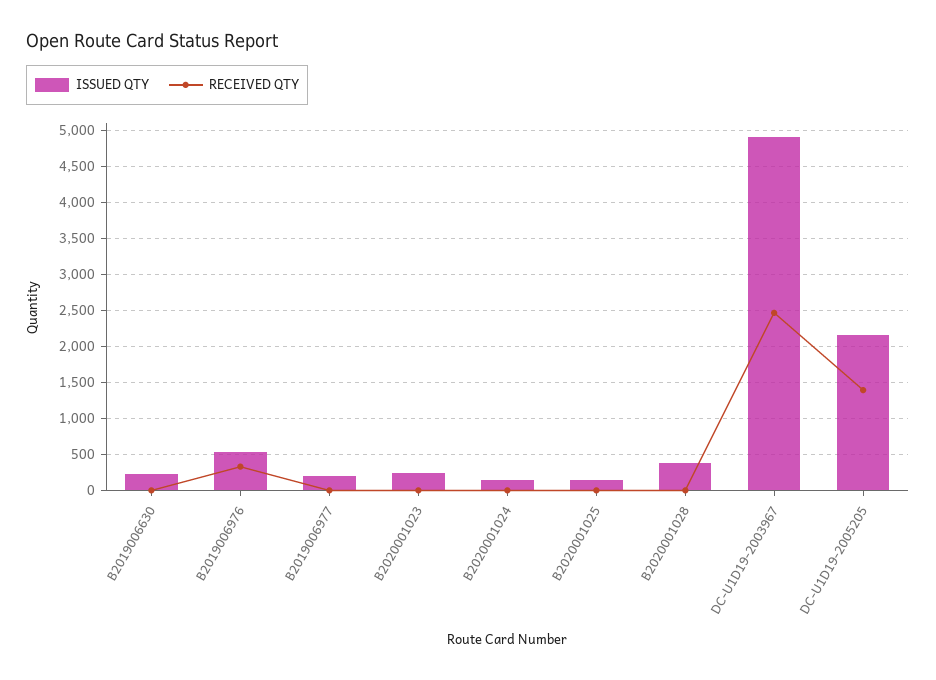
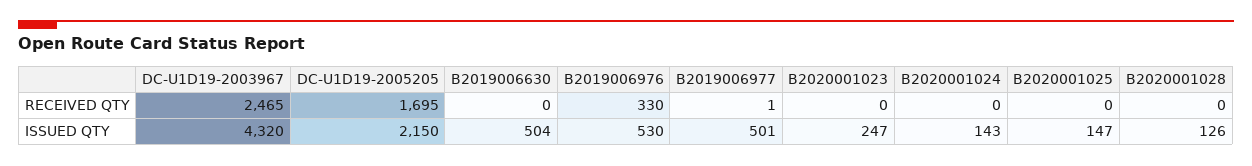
  {
    "ISSUED QTY": {
-     "B2019006630": 200,
+     "B2019006630": 504,
      "B2019006976": 530,
-     "B2019006977": 200,
+     "B2019006977": 501,
      "B2020001023": 247,
      "B2020001024": 143,
      "B2020001025": 147,
-     "B2020001028": 400,
+     "B2020001028": 126,
-     "DC-U1D19-2003967": 4900,
+     "DC-U1D19-2003967": 4320,
      "DC-U1D19-2005205": 2150
    },
    "RECEIVED QTY": {
      "B2019006630": 0,
      "B2019006976": 330,
      "B2019006977": 1,
      "B2020001023": 0,
      "B2020001024": 0,
      "B2020001025": 0,
      "B2020001028": 0,
      "DC-U1D19-2003967": 2465,
-     "DC-U1D19-2005205": 1400
+     "DC-U1D19-2005205": 1695
    }
  }

